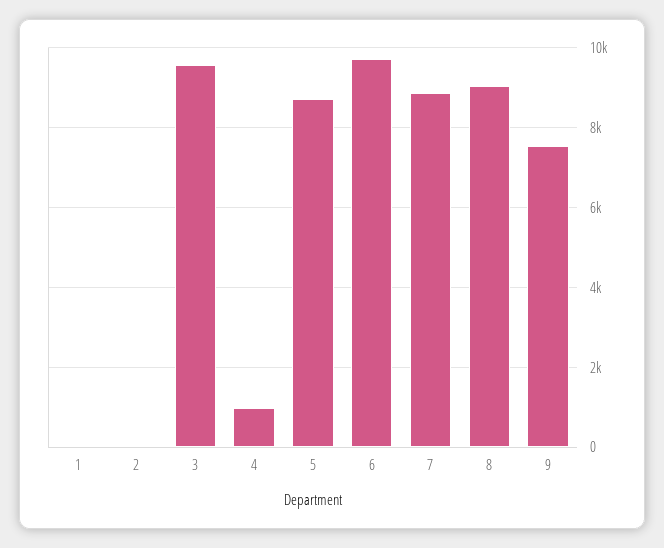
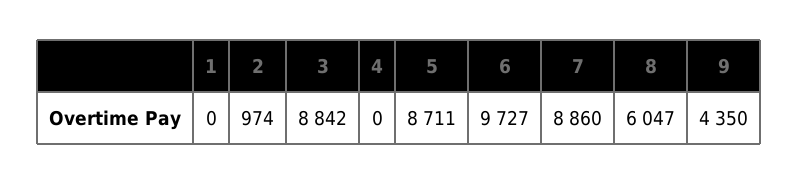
  {
    "1": 0,
-   "2": 0,
+   "2": 974,
-   "3": 9600,
+   "3": 8842,
-   "4": 1000,
+   "4": 0,
    "5": 8711,
    "6": 9727,
    "7": 8860,
-   "8": 9000,
+   "8": 6047,
-   "9": 7600
+   "9": 4350
  }

